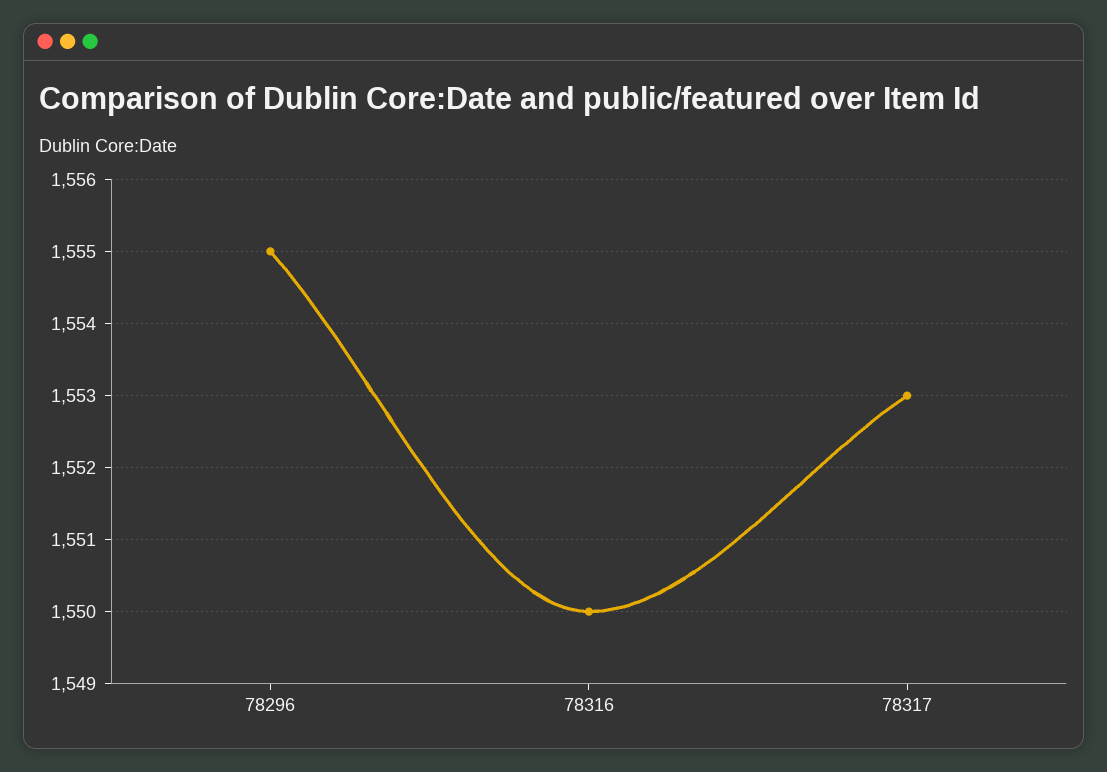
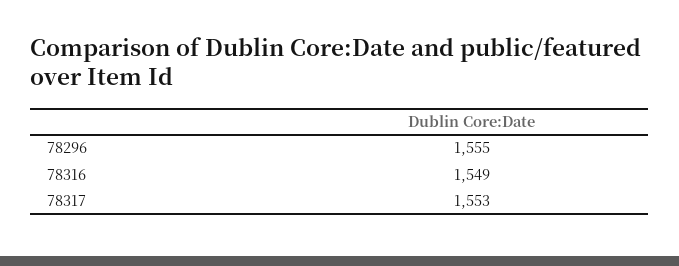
  {
    "78296": 1555,
-   "78316": 1550,
+   "78316": 1549,
    "78317": 1553
  }

